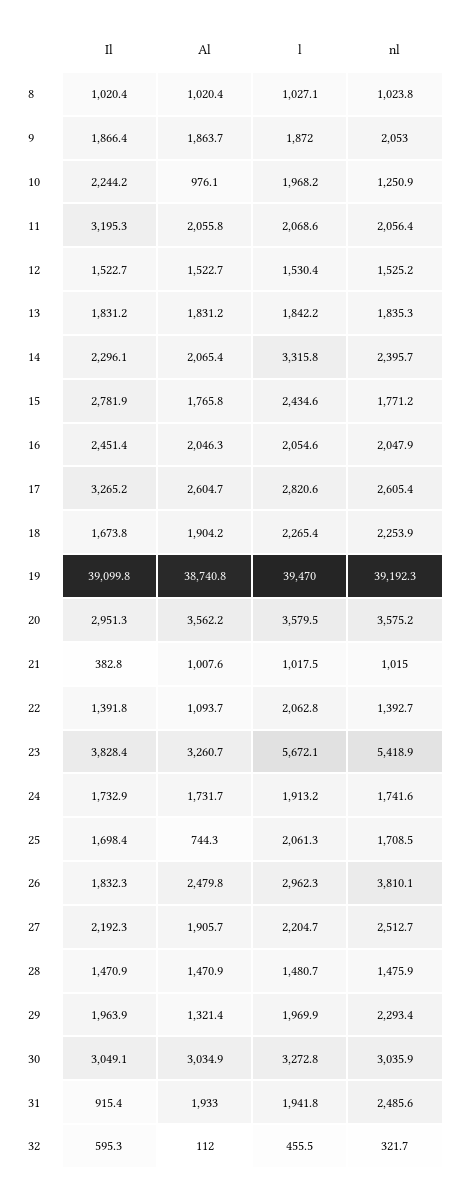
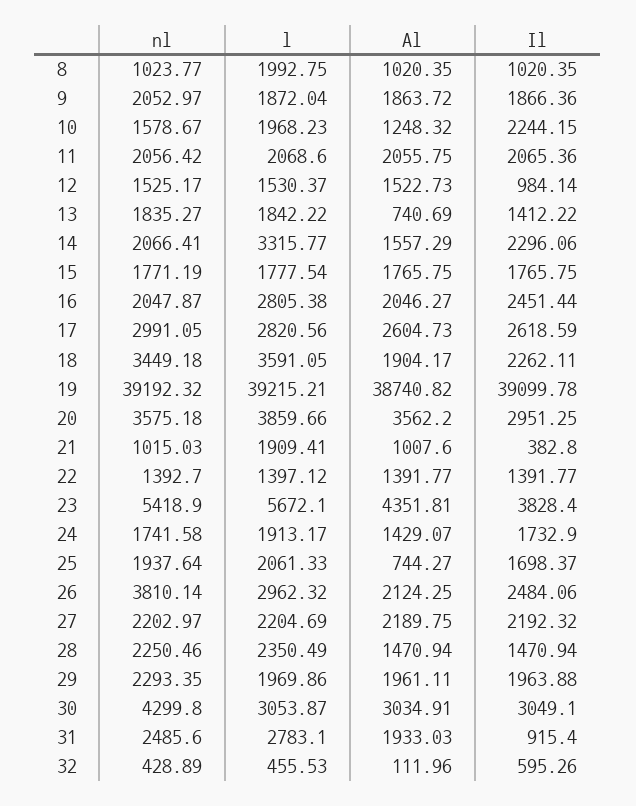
  {
    "Il": {
      "8": 1020.35,
      "9": 1866.36,
      "10": 2244.15,
-     "11": 3195.3,
+     "11": 2065.36,
-     "12": 1522.7,
+     "12": 984.14,
-     "13": 1831.2,
+     "13": 1412.22,
      "14": 2296.06,
-     "15": 2781.9,
+     "15": 1765.75,
      "16": 2451.44,
-     "17": 3265.2,
+     "17": 2618.59,
-     "18": 1673.8,
+     "18": 2262.11,
      "19": 39099.78,
      "20": 2951.25,
      "21": 382.8,
      "22": 1391.77,
      "23": 3828.4,
      "24": 1732.9,
      "25": 1698.37,
-     "26": 1832.3,
+     "26": 2484.06,
      "27": 2192.32,
      "28": 1470.94,
      "29": 1963.88,
      "30": 3049.1,
      "31": 915.4,
      "32": 595.26
    },
    "Al": {
      "8": 1020.35,
      "9": 1863.72,
-     "10": 976.1,
+     "10": 1248.32,
      "11": 2055.75,
      "12": 1522.73,
-     "13": 1831.2,
+     "13": 740.69,
-     "14": 2065.4,
+     "14": 1557.29,
      "15": 1765.75,
      "16": 2046.27,
      "17": 2604.73,
      "18": 1904.17,
      "19": 38740.82,
      "20": 3562.2,
      "21": 1007.6,
-     "22": 1093.7,
+     "22": 1391.77,
-     "23": 3260.7,
+     "23": 4351.81,
-     "24": 1731.7,
+     "24": 1429.07,
      "25": 744.27,
-     "26": 2479.8,
+     "26": 2124.25,
-     "27": 1905.7,
+     "27": 2189.75,
      "28": 1470.94,
-     "29": 1321.4,
+     "29": 1961.11,
      "30": 3034.91,
      "31": 1933.03,
      "32": 111.96
    },
    "l": {
-     "8": 1027.1,
+     "8": 1992.75,
      "9": 1872.04,
      "10": 1968.23,
      "11": 2068.6,
      "12": 1530.37,
      "13": 1842.22,
      "14": 3315.77,
-     "15": 2434.6,
+     "15": 1777.54,
-     "16": 2054.6,
+     "16": 2805.38,
      "17": 2820.56,
-     "18": 2265.4,
+     "18": 3591.05,
-     "19": 39470,
+     "19": 39215.21,
-     "20": 3579.5,
+     "20": 3859.66,
-     "21": 1017.5,
+     "21": 1909.41,
-     "22": 2062.8,
+     "22": 1397.12,
      "23": 5672.1,
      "24": 1913.17,
      "25": 2061.33,
      "26": 2962.32,
      "27": 2204.69,
-     "28": 1480.7,
+     "28": 2350.49,
      "29": 1969.86,
-     "30": 3272.8,
+     "30": 3053.87,
-     "31": 1941.8,
+     "31": 2783.1,
      "32": 455.53
    },
    "nl": {
      "8": 1023.77,
      "9": 2052.97,
-     "10": 1250.9,
+     "10": 1578.67,
      "11": 2056.42,
      "12": 1525.17,
      "13": 1835.27,
-     "14": 2395.7,
+     "14": 2066.41,
      "15": 1771.19,
      "16": 2047.87,
-     "17": 2605.4,
+     "17": 2991.05,
-     "18": 2253.9,
+     "18": 3449.18,
      "19": 39192.32,
      "20": 3575.18,
      "21": 1015.03,
      "22": 1392.7,
      "23": 5418.9,
      "24": 1741.58,
-     "25": 1708.5,
+     "25": 1937.64,
      "26": 3810.14,
-     "27": 2512.7,
+     "27": 2202.97,
-     "28": 1475.9,
+     "28": 2250.46,
      "29": 2293.35,
-     "30": 3035.9,
+     "30": 4299.8,
      "31": 2485.6,
-     "32": 321.7
+     "32": 428.89
    }
  }

